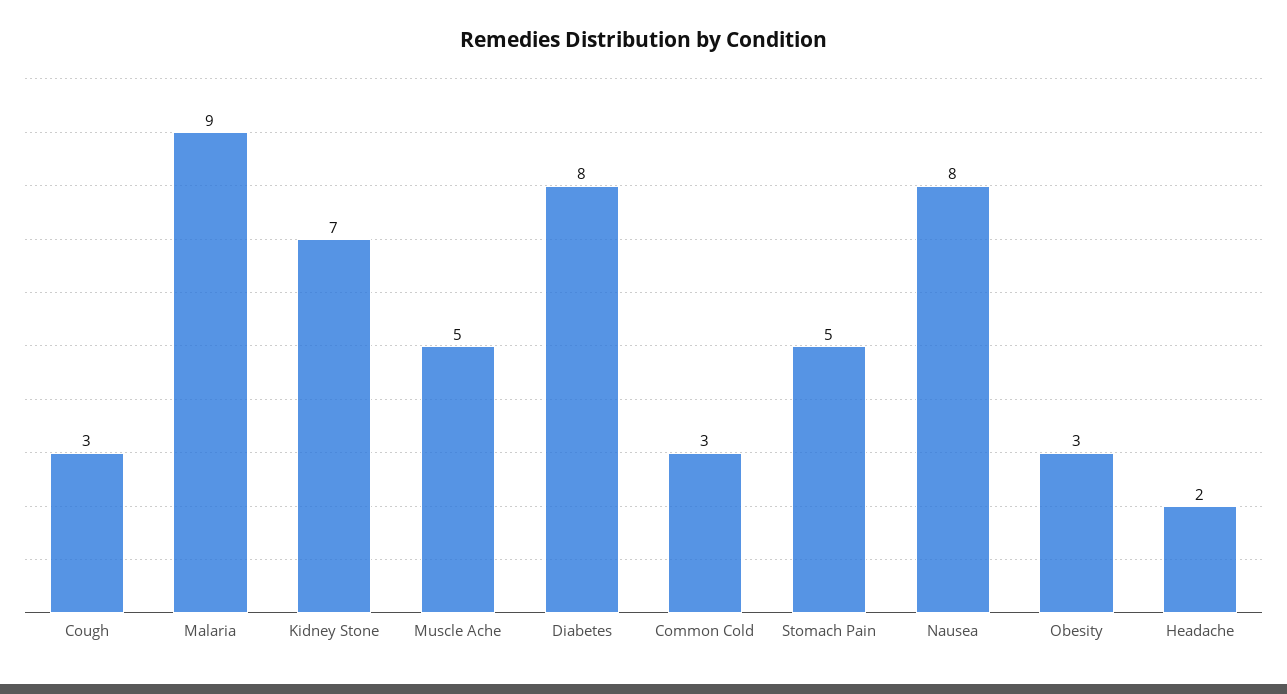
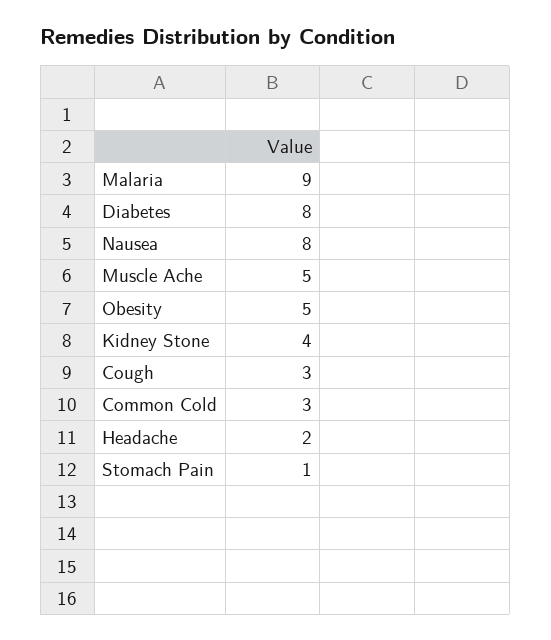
  {
    "Cough": 3,
    "Malaria": 9,
-   "Kidney Stone": 7,
+   "Kidney Stone": 4,
    "Muscle Ache": 5,
    "Diabetes": 8,
    "Common Cold": 3,
-   "Stomach Pain": 5,
+   "Stomach Pain": 1,
    "Nausea": 8,
-   "Obesity": 3,
+   "Obesity": 5,
    "Headache": 2
  }

